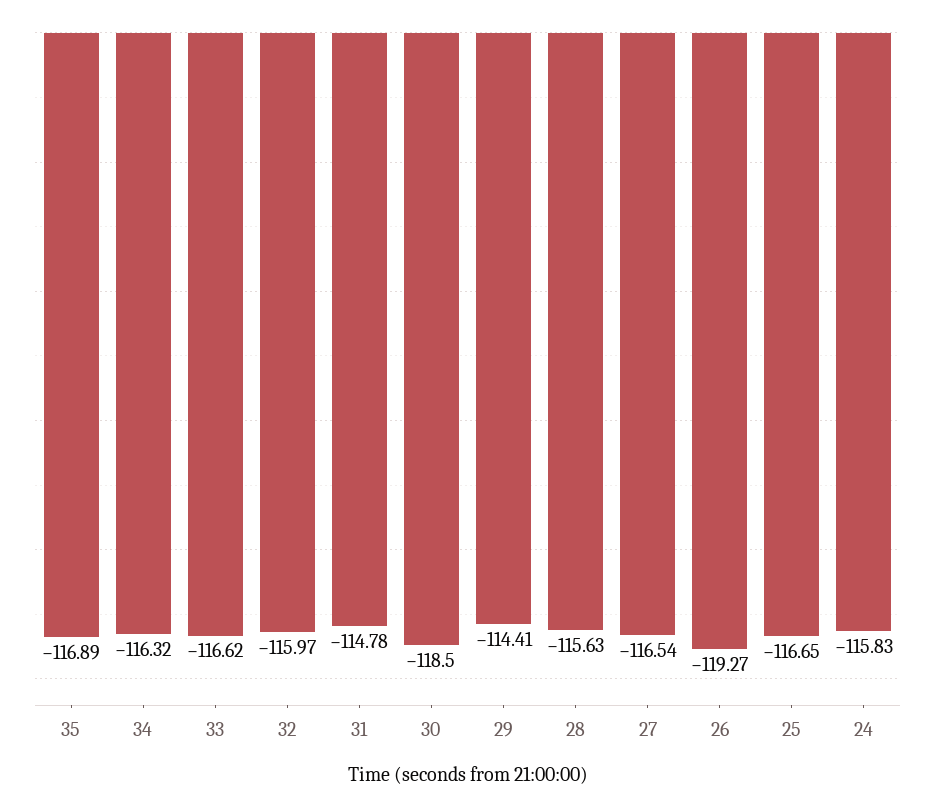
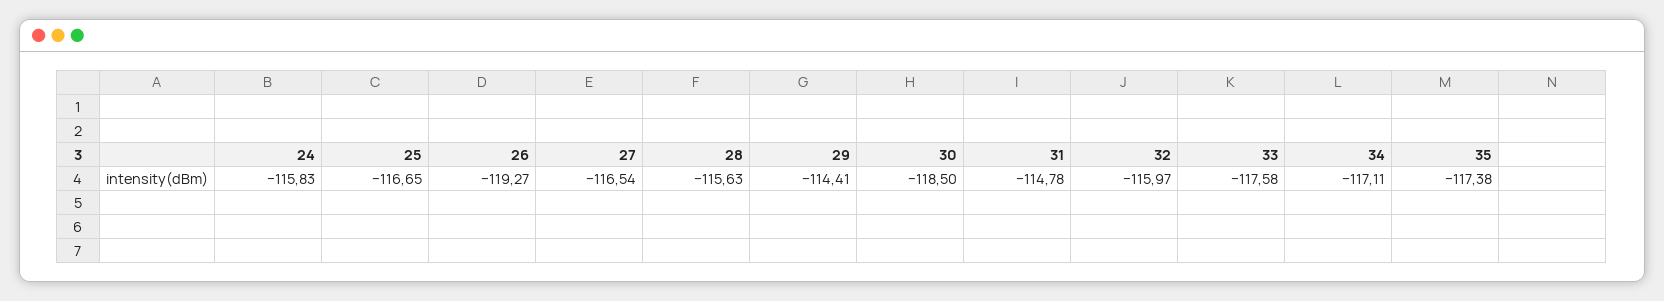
  {
-   "35": -116.89,
+   "35": -117.38,
-   "34": -116.32,
+   "34": -117.11,
-   "33": -116.62,
+   "33": -117.58,
    "32": -115.97,
    "31": -114.78,
    "30": -118.5,
    "29": -114.41,
    "28": -115.63,
    "27": -116.54,
    "26": -119.27,
    "25": -116.65,
    "24": -115.83
  }

